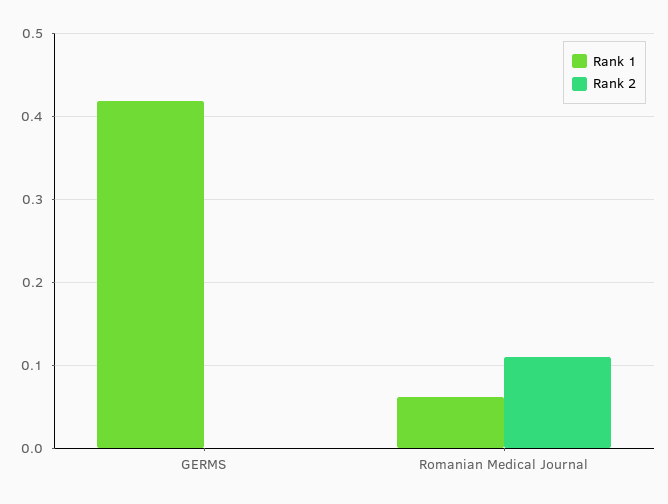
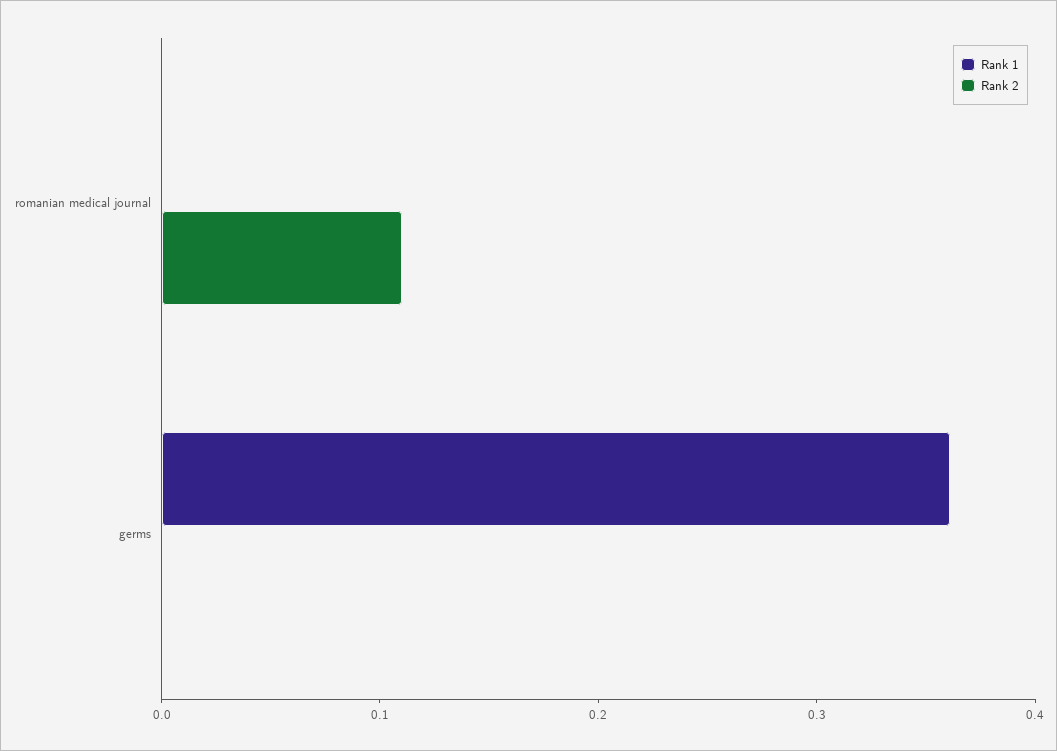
  {
    "Rank 1": {
-     "GERMS": 0.42,
+     "GERMS": 0.36,
-     "Romanian Medical Journal": 0.06
+     "Romanian Medical Journal": 0
    },
    "Rank 2": {
      "GERMS": 0,
      "Romanian Medical Journal": 0.11
    }
  }

